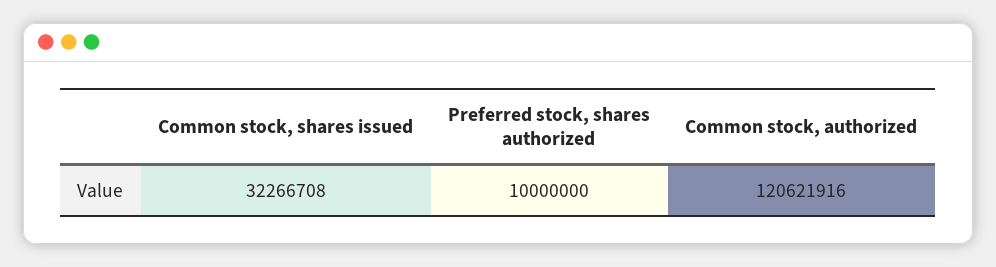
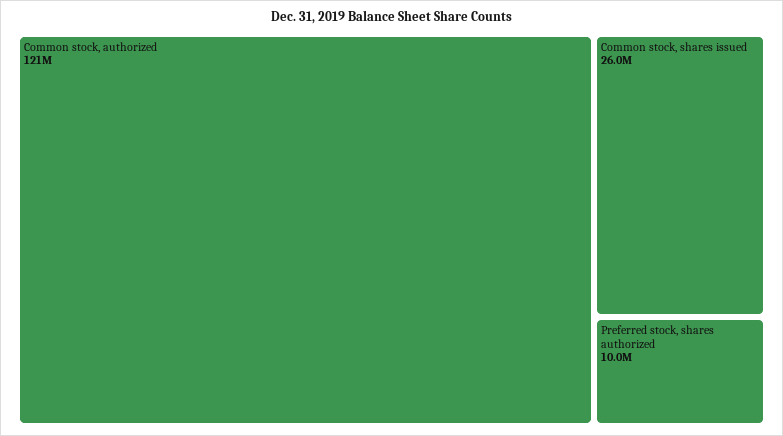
  {
-   "Common stock, shares issued": 32266708,
+   "Common stock, shares issued": 26000000,
    "Preferred stock, shares authorized": 10000000,
    "Common stock, authorized": 120621916
  }

